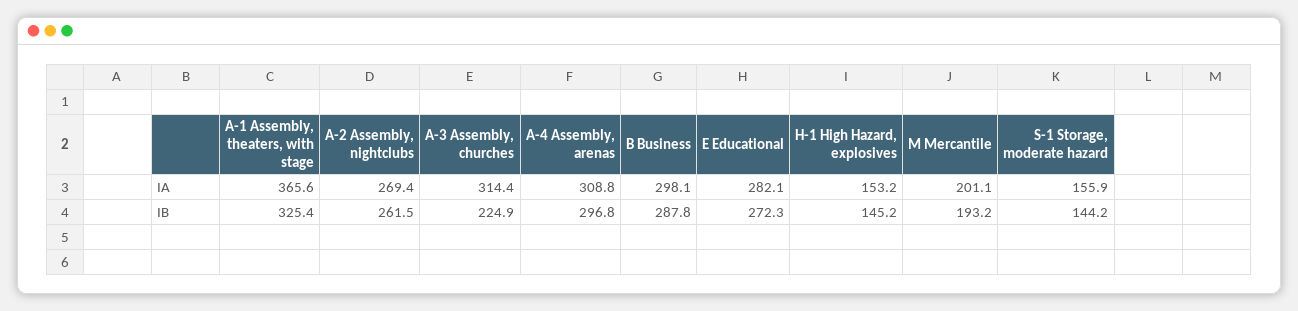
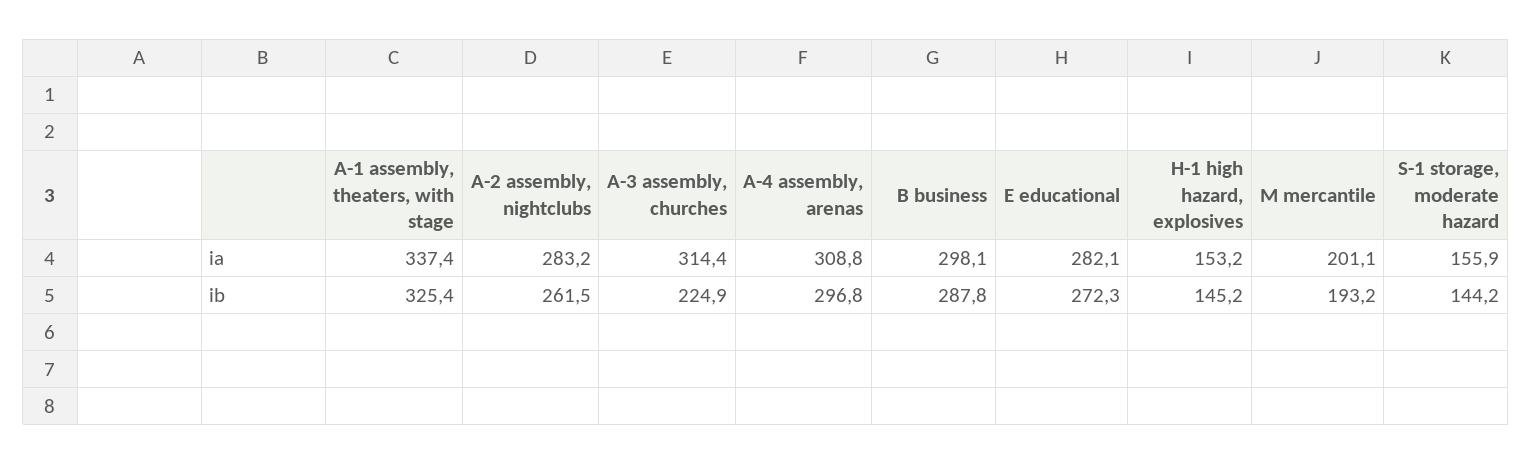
  {
    "A-1 Assembly, theaters, with stage": {
-     "IA": 365.6,
+     "IA": 337.4,
      "IB": 325.4
    },
    "A-2 Assembly, nightclubs": {
-     "IA": 269.4,
+     "IA": 283.2,
      "IB": 261.5
    },
    "A-3 Assembly, churches": {
      "IA": 314.4,
      "IB": 224.9
    },
    "A-4 Assembly, arenas": {
      "IA": 308.8,
      "IB": 296.8
    },
    "B Business": {
      "IA": 298.1,
      "IB": 287.8
    },
    "E Educational": {
      "IA": 282.1,
      "IB": 272.3
    },
    "H-1 High Hazard, explosives": {
      "IA": 153.2,
      "IB": 145.2
    },
    "M Mercantile": {
      "IA": 201.1,
      "IB": 193.2
    },
    "S-1 Storage, moderate hazard": {
      "IA": 155.9,
      "IB": 144.2
    }
  }

